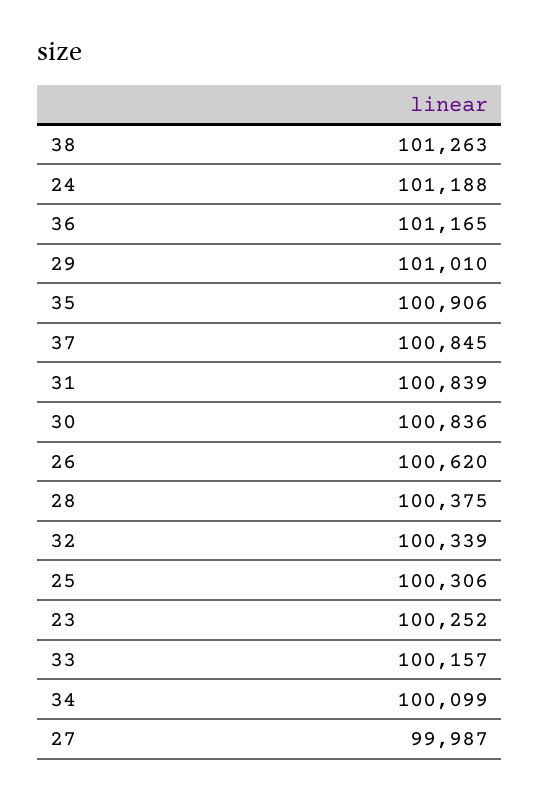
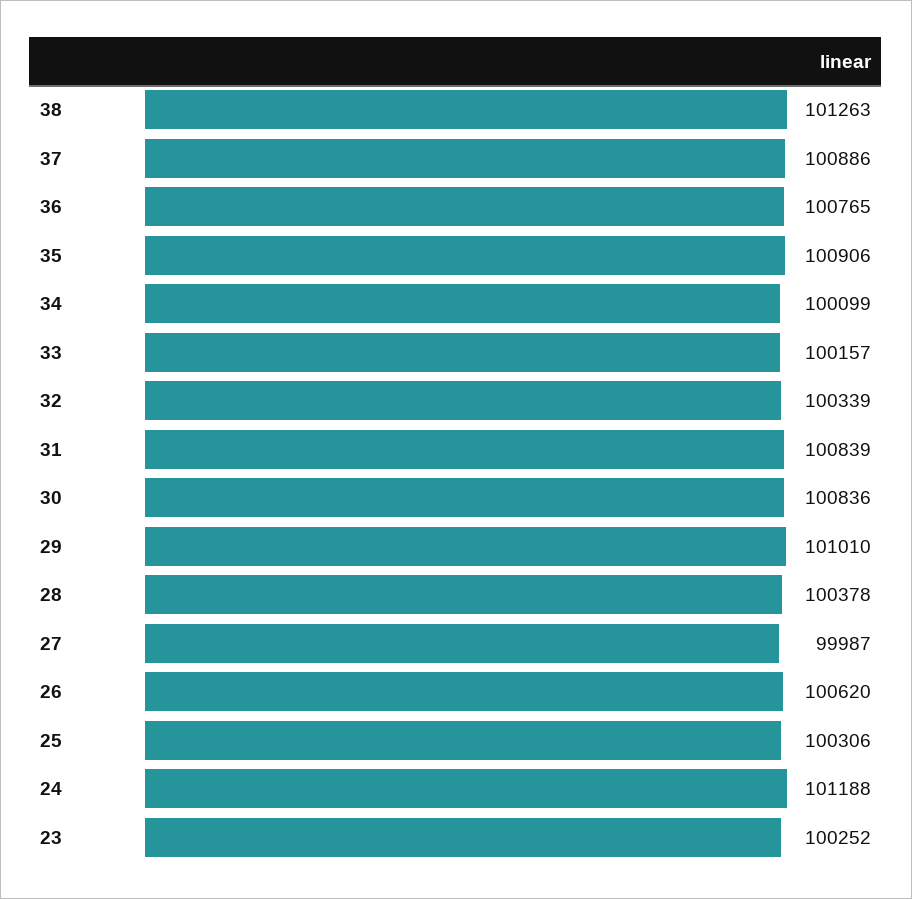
  {
    "38": 101263,
    "24": 101188,
-   "36": 101165,
+   "36": 100765,
    "29": 101010,
    "35": 100906,
-   "37": 100845,
+   "37": 100886,
    "31": 100839,
    "30": 100836,
    "26": 100620,
-   "28": 100375,
+   "28": 100378,
    "32": 100339,
    "25": 100306,
    "23": 100252,
    "33": 100157,
    "34": 100099,
    "27": 99987
  }

